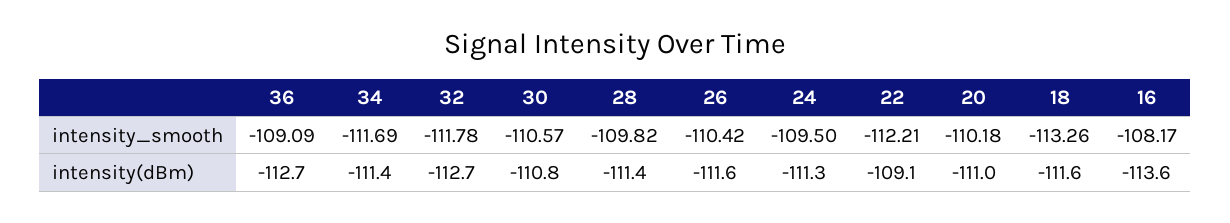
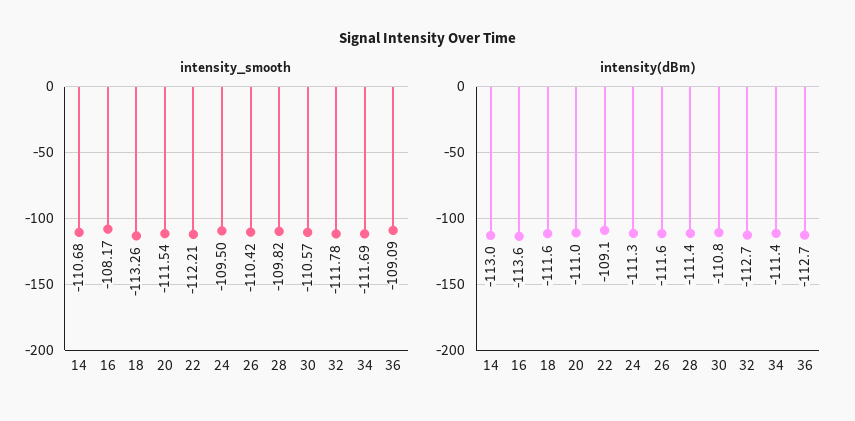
  {
    "intensity_smooth": {
      "36": -109.09,
      "34": -111.69,
      "32": -111.78,
      "30": -110.57,
      "28": -109.82,
      "26": -110.42,
      "24": -109.5,
      "22": -112.21,
-     "20": -110.18,
+     "20": -111.54,
      "18": -113.26,
-     "16": -108.17
+     "16": -108.17,
+     "14": -110.68
    },
    "intensity(dBm)": {
      "36": -112.7,
      "34": -111.4,
      "32": -112.7,
      "30": -110.8,
      "28": -111.4,
      "26": -111.6,
      "24": -111.3,
      "22": -109.1,
      "20": -111,
      "18": -111.6,
-     "16": -113.6
+     "16": -113.6,
+     "14": -113
    }
  }

